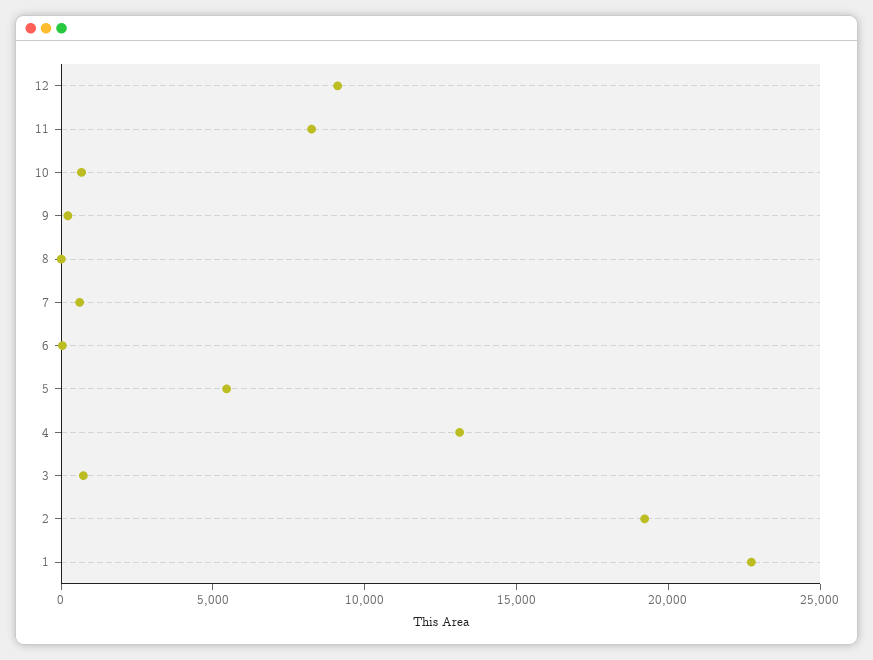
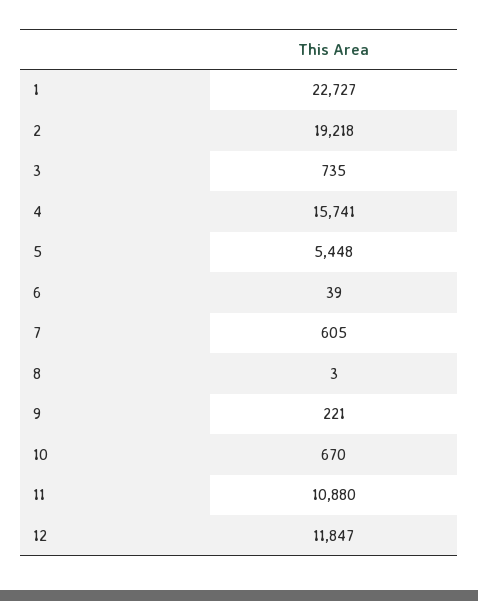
  {
-   "12": 9000,
+   "12": 11847,
-   "11": 8000,
+   "11": 10880,
    "10": 670,
    "9": 221,
    "8": 3,
    "7": 605,
    "6": 39,
    "5": 5448,
-   "4": 13000,
+   "4": 15741,
    "3": 735,
    "2": 19218,
    "1": 22727
  }

